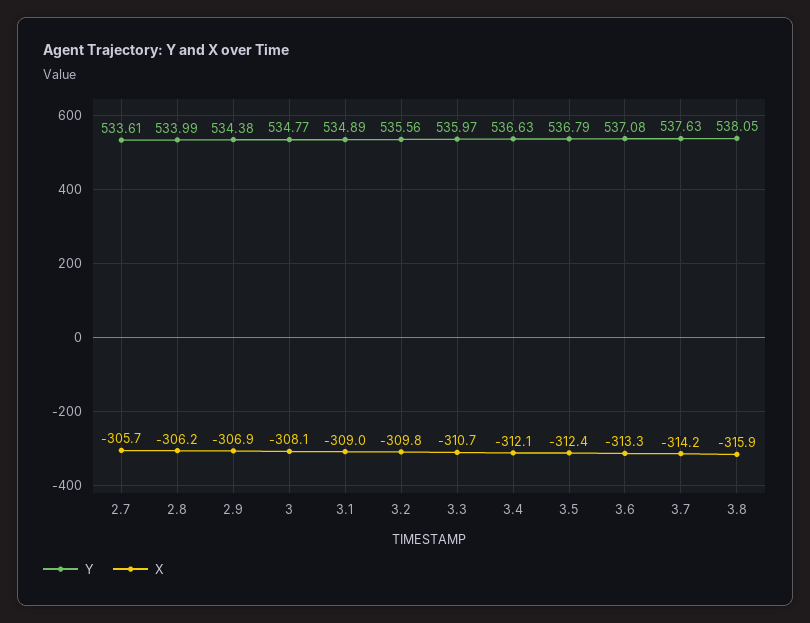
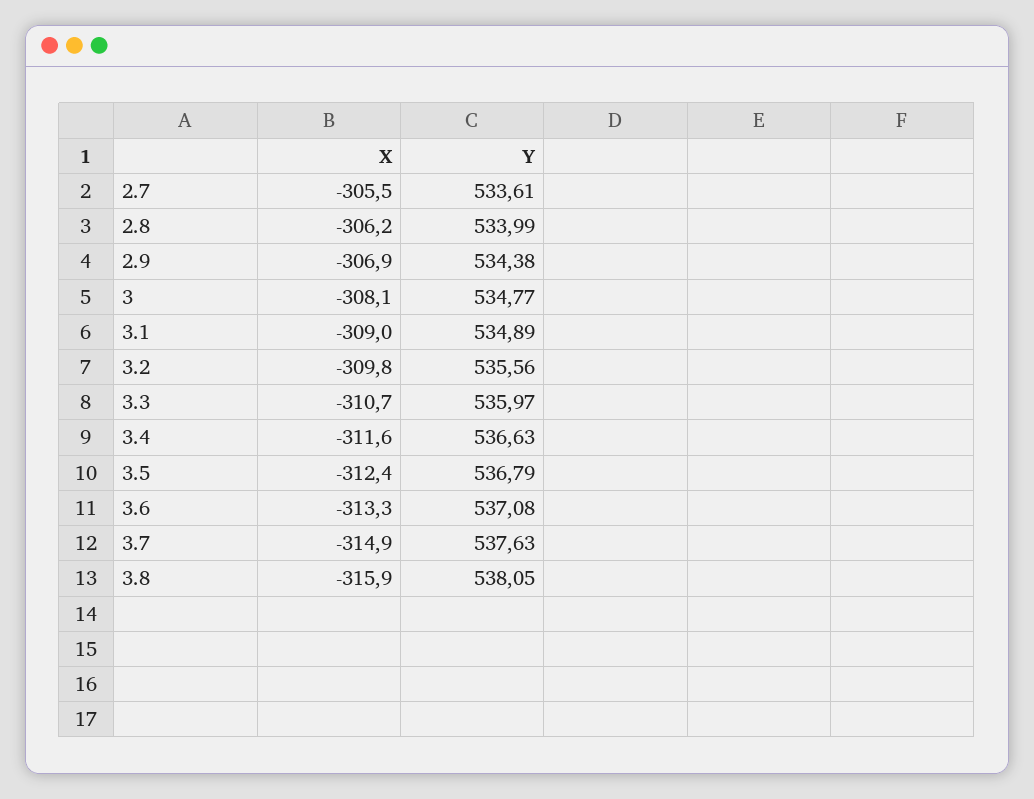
  {
    "Y": {
      "2.7": 533.61,
      "2.8": 533.99,
      "2.9": 534.38,
      "3": 534.77,
      "3.1": 534.89,
      "3.2": 535.56,
      "3.3": 535.97,
      "3.4": 536.63,
      "3.5": 536.79,
      "3.6": 537.08,
      "3.7": 537.63,
      "3.8": 538.05
    },
    "X": {
-     "2.7": -305.7,
+     "2.7": -305.5,
      "2.8": -306.2,
      "2.9": -306.9,
      "3": -308.1,
      "3.1": -309,
      "3.2": -309.8,
      "3.3": -310.7,
-     "3.4": -312.1,
+     "3.4": -311.6,
      "3.5": -312.4,
      "3.6": -313.3,
-     "3.7": -314.2,
+     "3.7": -314.9,
      "3.8": -315.9
    }
  }

